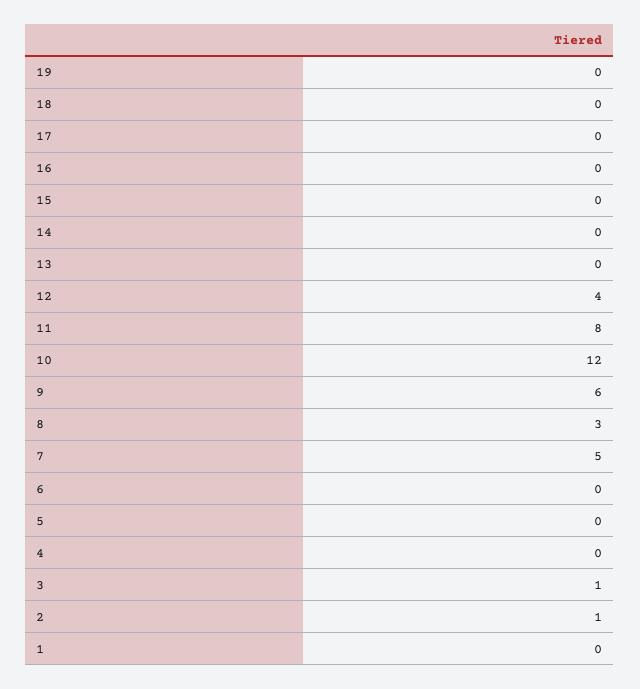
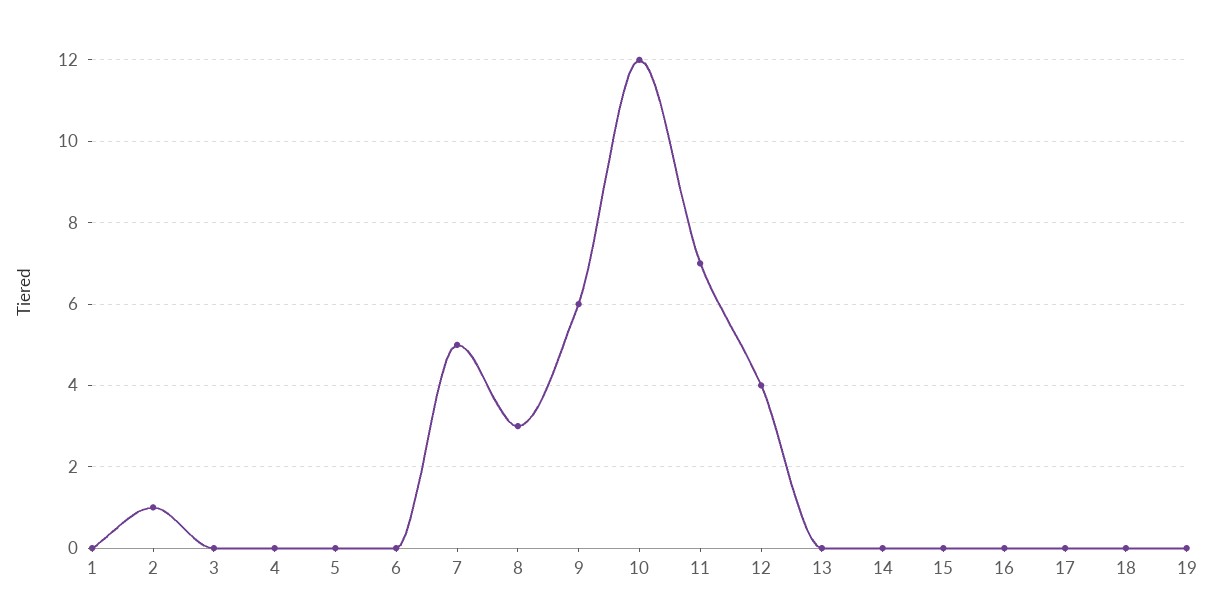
  {
    "19": 0,
    "18": 0,
    "17": 0,
    "16": 0,
    "15": 0,
    "14": 0,
    "13": 0,
    "12": 4,
-   "11": 8,
+   "11": 7,
    "10": 12,
    "9": 6,
    "8": 3,
    "7": 5,
    "6": 0,
    "5": 0,
    "4": 0,
-   "3": 1,
+   "3": 0,
    "2": 1,
    "1": 0
  }

